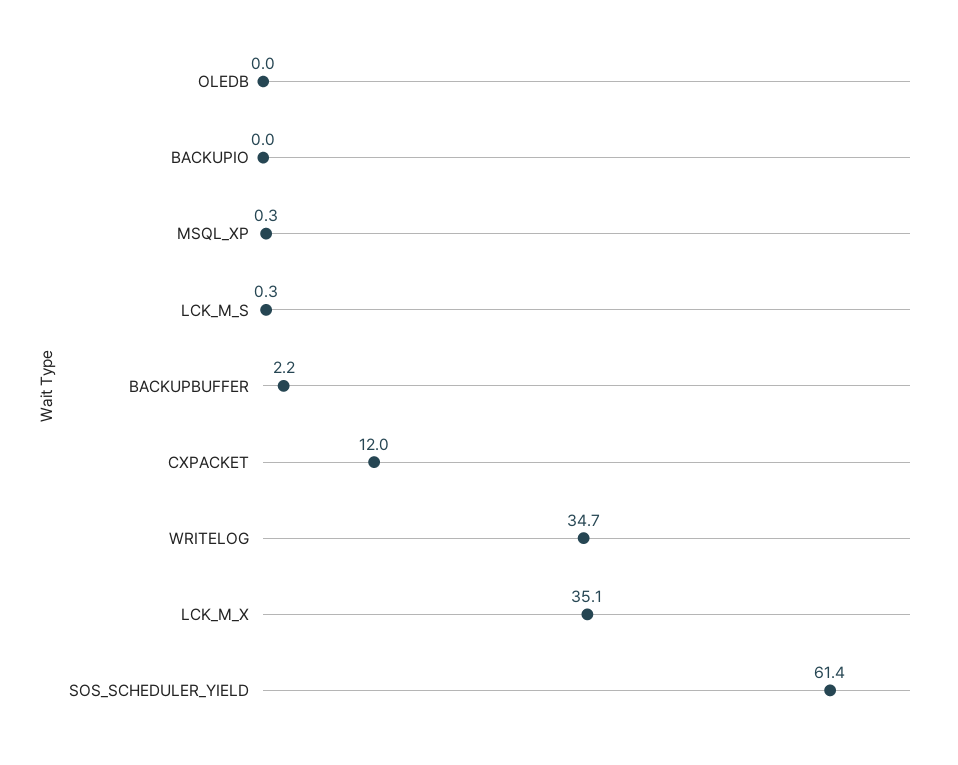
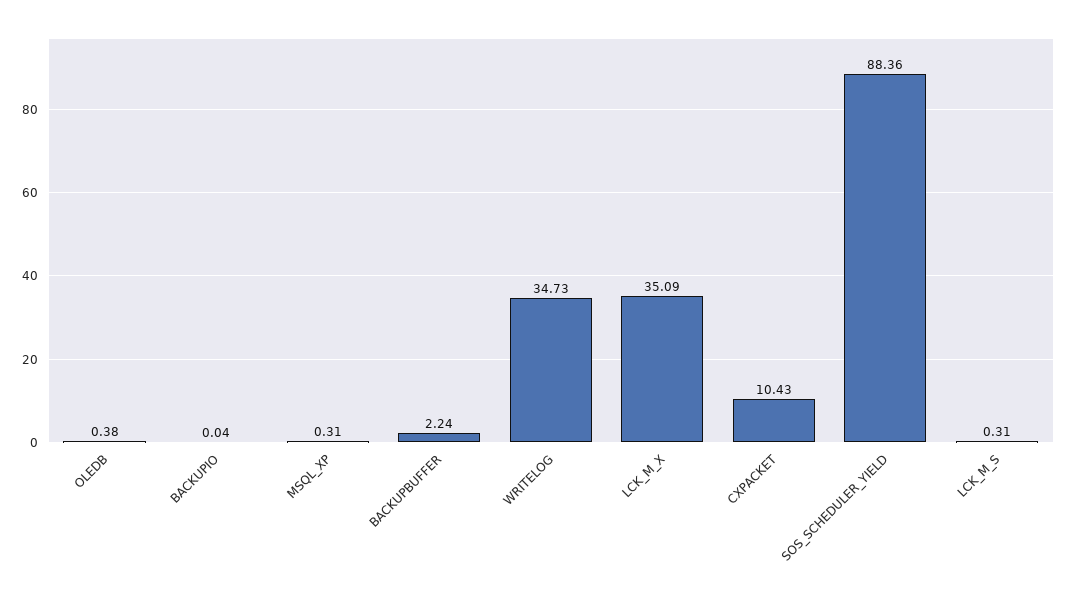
  {
-   "OLEDB": 0,
+   "OLEDB": 0.38,
    "BACKUPIO": 0.04,
    "MSQL_XP": 0.31,
    "LCK_M_S": 0.31,
    "BACKUPBUFFER": 2.24,
-   "CXPACKET": 12,
+   "CXPACKET": 10.43,
    "WRITELOG": 34.73,
    "LCK_M_X": 35.09,
-   "SOS_SCHEDULER_YIELD": 61.4
+   "SOS_SCHEDULER_YIELD": 88.36
  }

